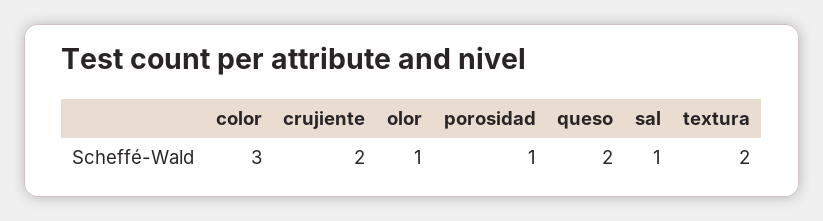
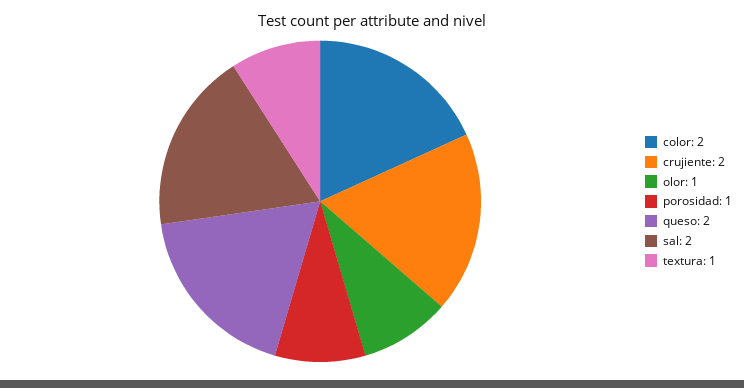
  {
-   "color": 3,
+   "color": 2,
    "crujiente": 2,
    "olor": 1,
    "porosidad": 1,
    "queso": 2,
-   "sal": 1,
+   "sal": 2,
-   "textura": 2
+   "textura": 1
  }

